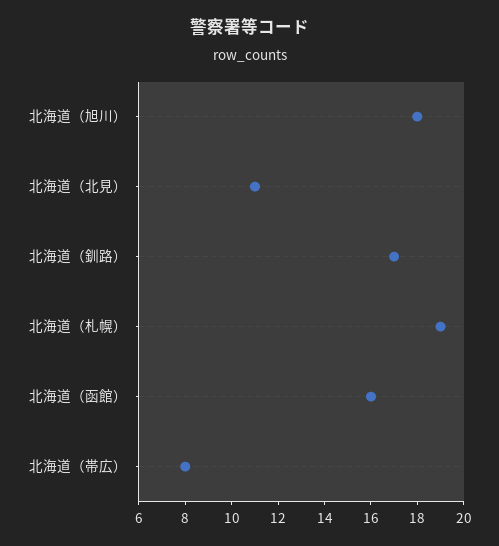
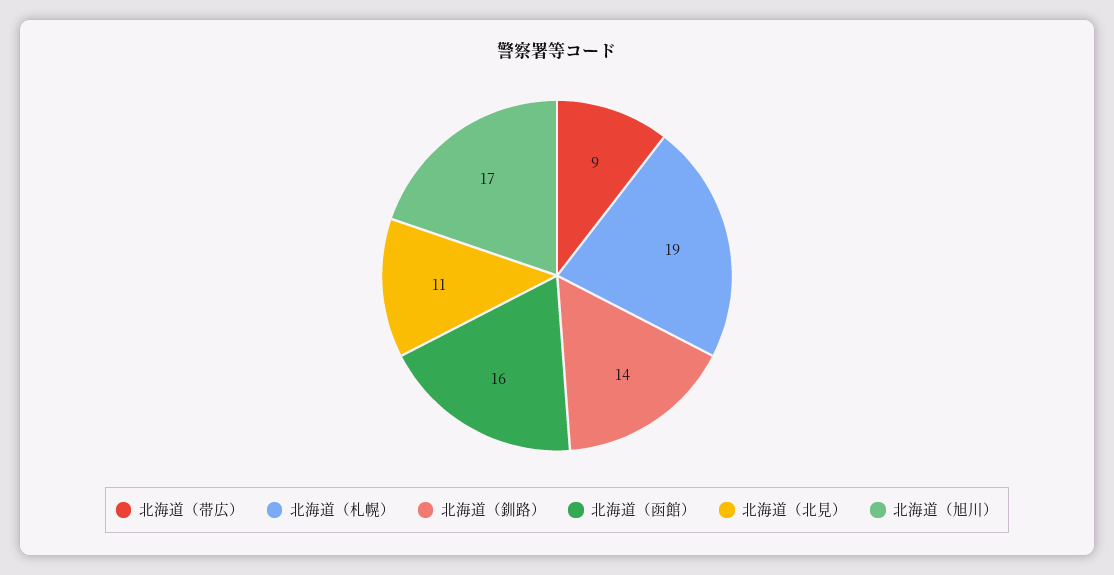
  {
-   "北海道（旭川）": 18,
+   "北海道（旭川）": 17,
    "北海道（北見）": 11,
-   "北海道（釧路）": 17,
+   "北海道（釧路）": 14,
    "北海道（札幌）": 19,
    "北海道（函館）": 16,
-   "北海道（帯広）": 8
+   "北海道（帯広）": 9
  }

